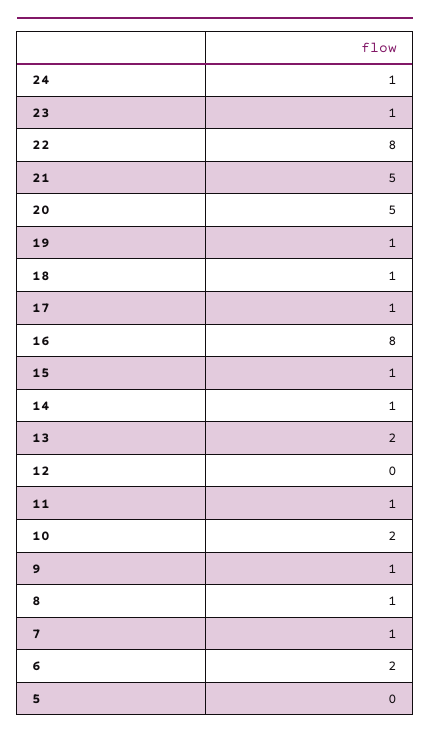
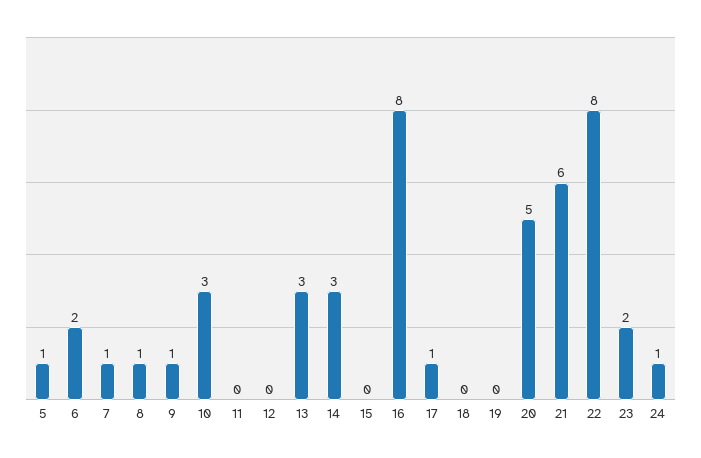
  {
    "24": 1,
-   "23": 1,
+   "23": 2,
    "22": 8,
-   "21": 5,
+   "21": 6,
    "20": 5,
-   "19": 1,
+   "19": 0,
-   "18": 1,
+   "18": 0,
    "17": 1,
    "16": 8,
-   "15": 1,
+   "15": 0,
-   "14": 1,
+   "14": 3,
-   "13": 2,
+   "13": 3,
    "12": 0,
-   "11": 1,
+   "11": 0,
-   "10": 2,
+   "10": 3,
    "9": 1,
    "8": 1,
    "7": 1,
    "6": 2,
-   "5": 0
+   "5": 1
  }

